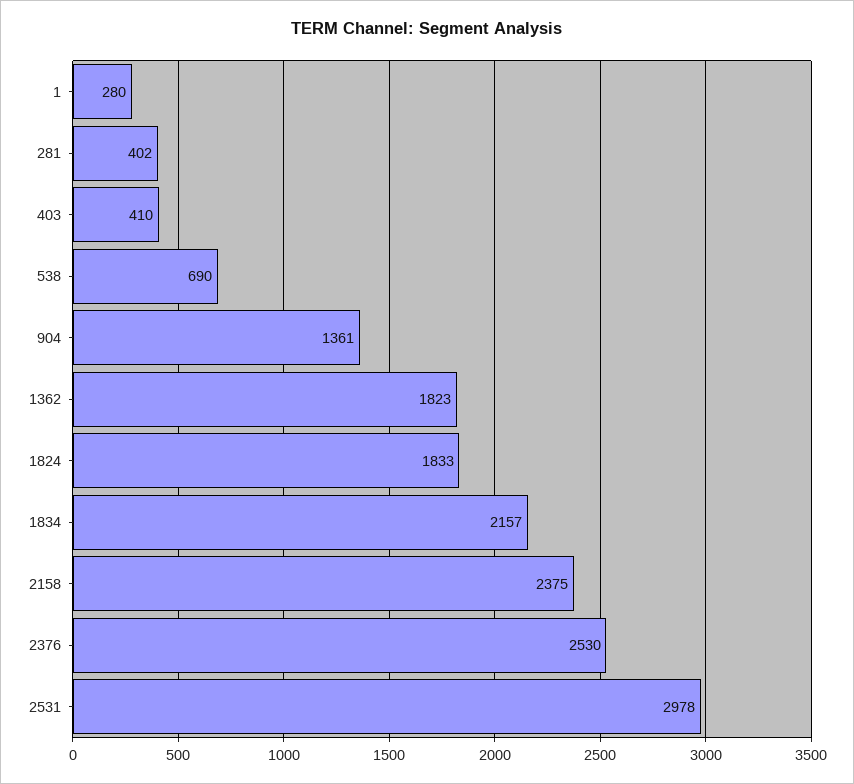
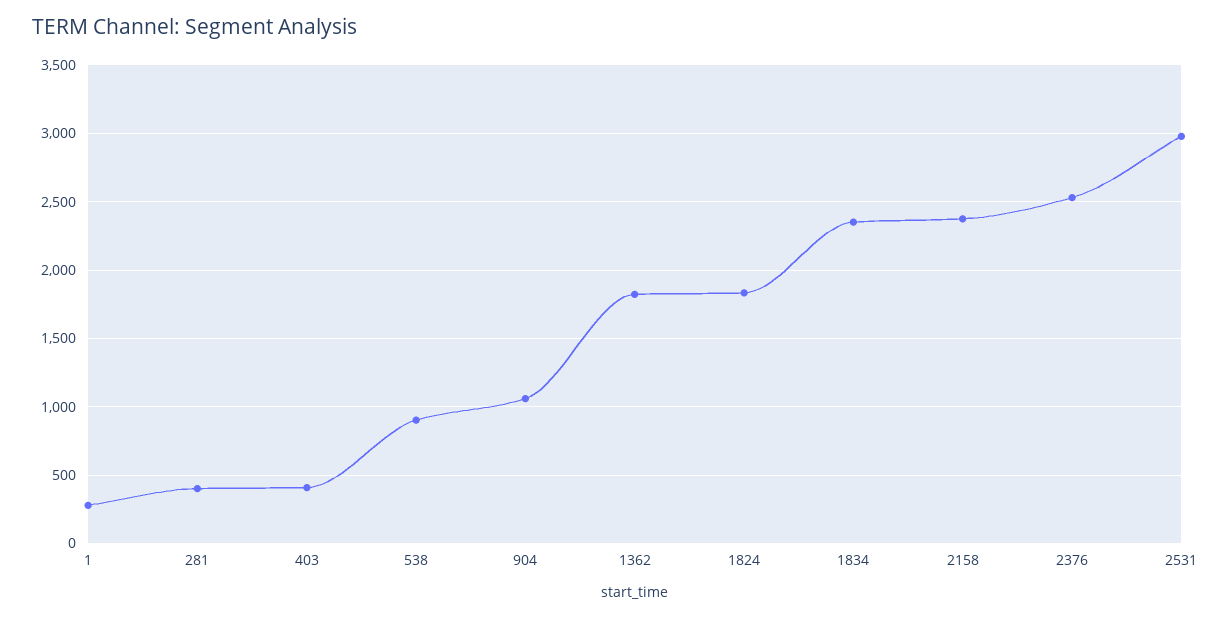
  {
    "1": 280,
    "281": 402,
    "403": 410,
-   "538": 690,
+   "538": 900,
-   "904": 1361,
+   "904": 1050,
    "1362": 1823,
    "1824": 1833,
-   "1834": 2157,
+   "1834": 2350,
    "2158": 2375,
    "2376": 2530,
    "2531": 2978
  }

